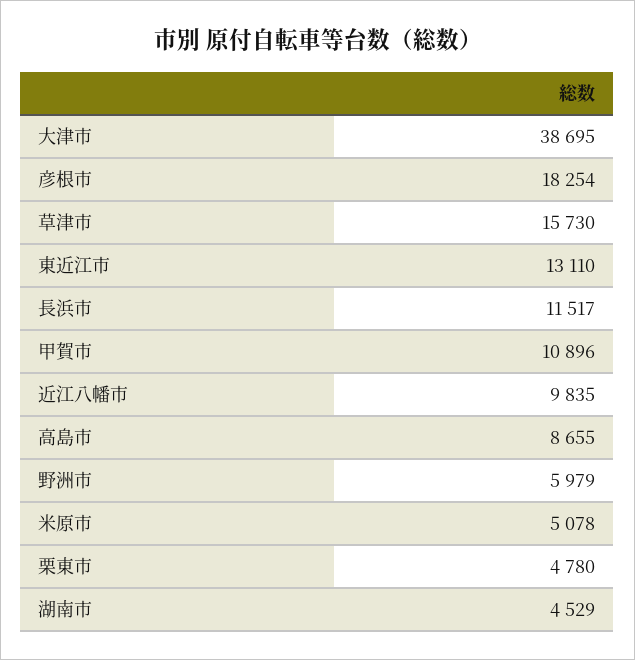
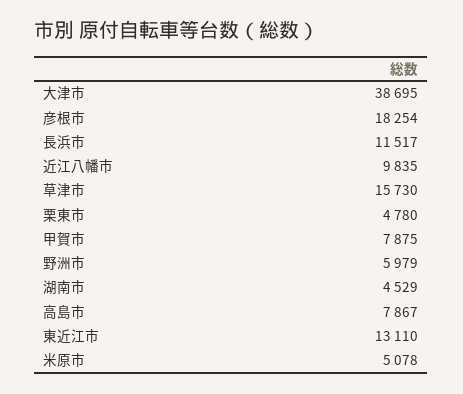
  {
    "大津市": 38695,
    "彦根市": 18254,
    "草津市": 15730,
    "東近江市": 13110,
    "長浜市": 11517,
-   "甲賀市": 10896,
+   "甲賀市": 7875,
    "近江八幡市": 9835,
-   "高島市": 8655,
+   "高島市": 7867,
    "野洲市": 5979,
    "米原市": 5078,
    "栗東市": 4780,
    "湖南市": 4529
  }

